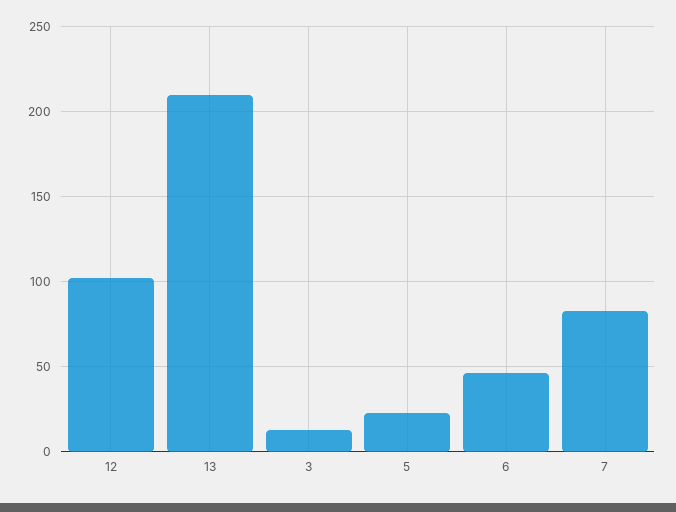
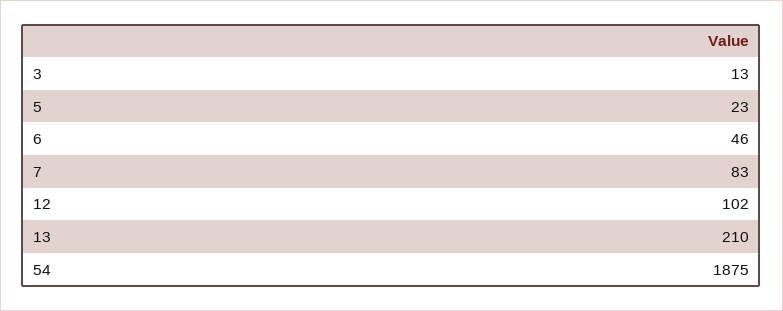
  {
    "12": 102,
    "13": 210,
    "3": 13,
    "5": 23,
    "6": 46,
-   "7": 83
+   "7": 83,
+   "54": 1875
  }

